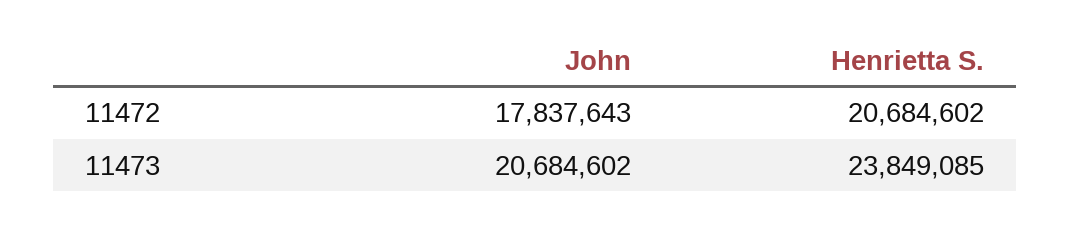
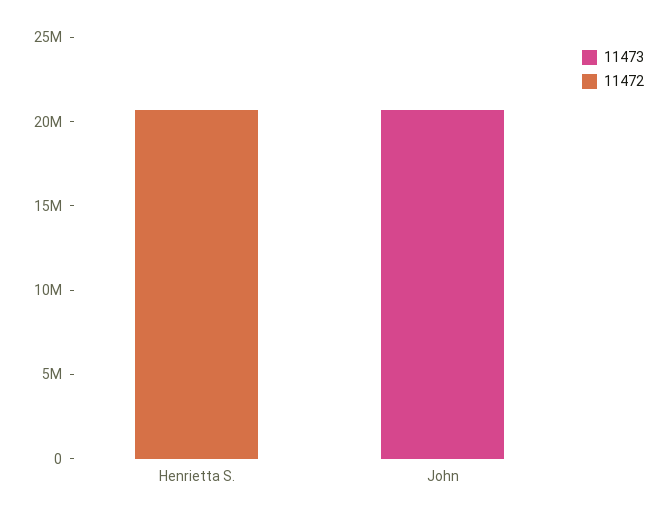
  {
    "11472": {
-     "John": 17837643,
+     "John": 0,
      "Henrietta S.": 20684602
    },
    "11473": {
      "John": 20684602,
-     "Henrietta S.": 23849085
+     "Henrietta S.": 0
    }
  }

